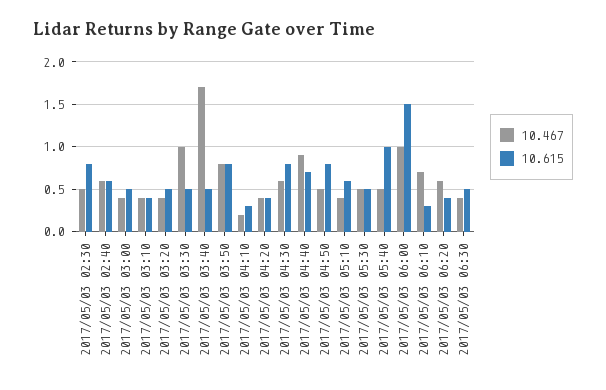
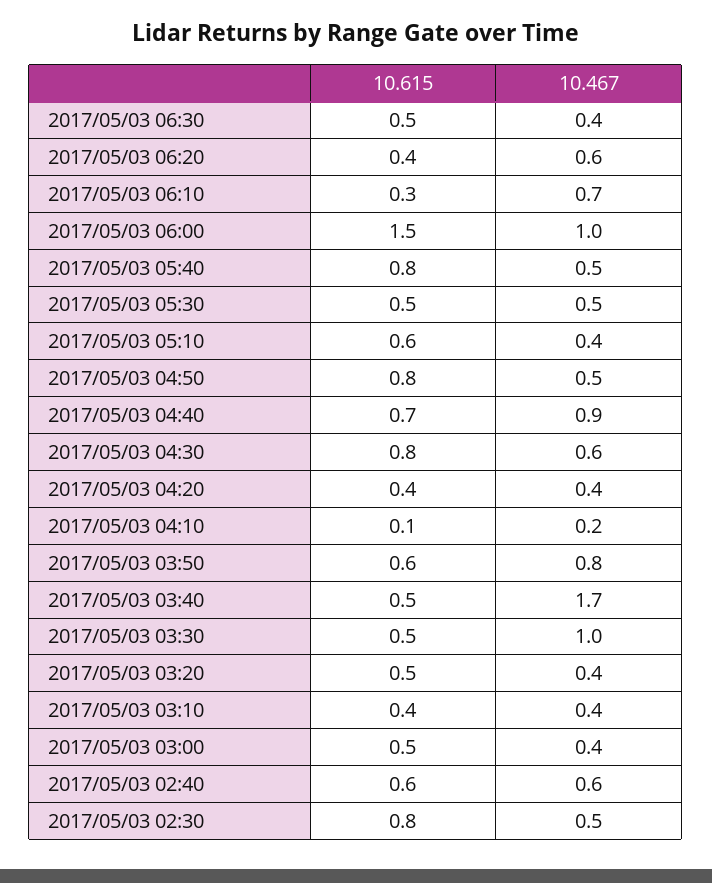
  {
    "10.467": {
      "2017/05/03 02:30": 0.5,
      "2017/05/03 02:40": 0.6,
      "2017/05/03 03:00": 0.4,
      "2017/05/03 03:10": 0.4,
      "2017/05/03 03:20": 0.4,
      "2017/05/03 03:30": 1,
      "2017/05/03 03:40": 1.7,
      "2017/05/03 03:50": 0.8,
      "2017/05/03 04:10": 0.2,
      "2017/05/03 04:20": 0.4,
      "2017/05/03 04:30": 0.6,
      "2017/05/03 04:40": 0.9,
      "2017/05/03 04:50": 0.5,
      "2017/05/03 05:10": 0.4,
      "2017/05/03 05:30": 0.5,
      "2017/05/03 05:40": 0.5,
      "2017/05/03 06:00": 1,
      "2017/05/03 06:10": 0.7,
      "2017/05/03 06:20": 0.6,
      "2017/05/03 06:30": 0.4
    },
    "10.615": {
      "2017/05/03 02:30": 0.8,
      "2017/05/03 02:40": 0.6,
      "2017/05/03 03:00": 0.5,
      "2017/05/03 03:10": 0.4,
      "2017/05/03 03:20": 0.5,
      "2017/05/03 03:30": 0.5,
      "2017/05/03 03:40": 0.5,
-     "2017/05/03 03:50": 0.8,
+     "2017/05/03 03:50": 0.6,
-     "2017/05/03 04:10": 0.3,
+     "2017/05/03 04:10": 0.1,
      "2017/05/03 04:20": 0.4,
      "2017/05/03 04:30": 0.8,
      "2017/05/03 04:40": 0.7,
      "2017/05/03 04:50": 0.8,
      "2017/05/03 05:10": 0.6,
      "2017/05/03 05:30": 0.5,
-     "2017/05/03 05:40": 1,
+     "2017/05/03 05:40": 0.8,
      "2017/05/03 06:00": 1.5,
      "2017/05/03 06:10": 0.3,
      "2017/05/03 06:20": 0.4,
      "2017/05/03 06:30": 0.5
    }
  }

